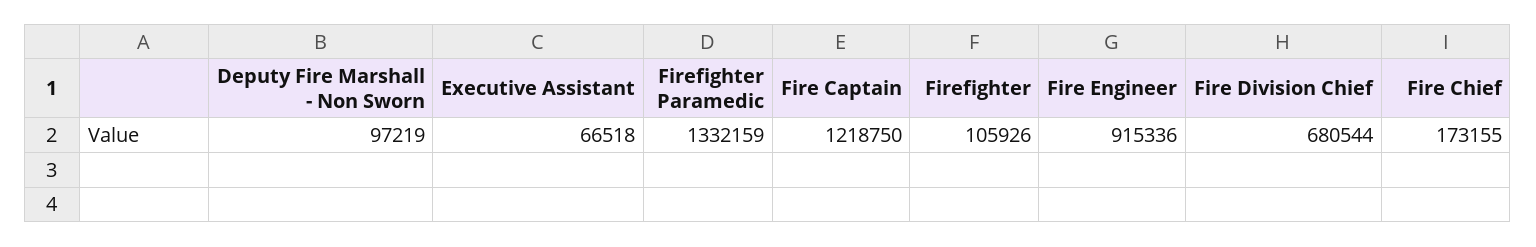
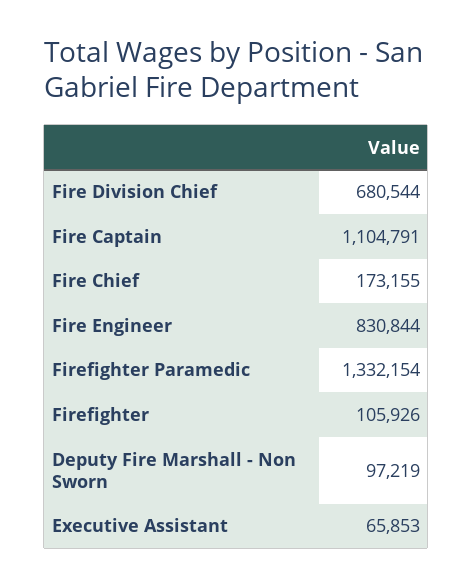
  {
    "Deputy Fire Marshall - Non Sworn": 97219,
-   "Executive Assistant": 66518,
+   "Executive Assistant": 65853,
-   "Firefighter Paramedic": 1332159,
+   "Firefighter Paramedic": 1332154,
-   "Fire Captain": 1218750,
+   "Fire Captain": 1104791,
    "Firefighter": 105926,
-   "Fire Engineer": 915336,
+   "Fire Engineer": 830844,
    "Fire Division Chief": 680544,
    "Fire Chief": 173155
  }

